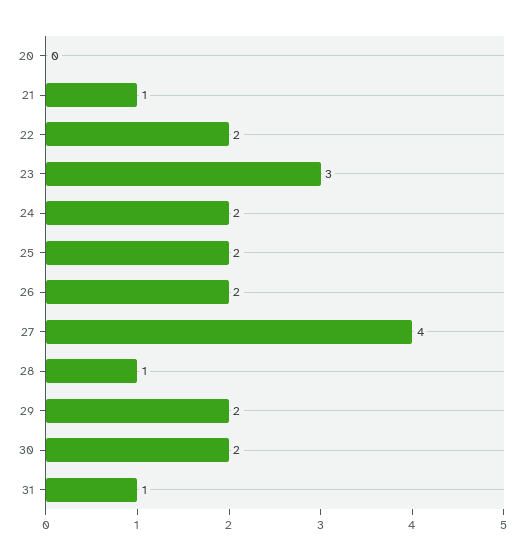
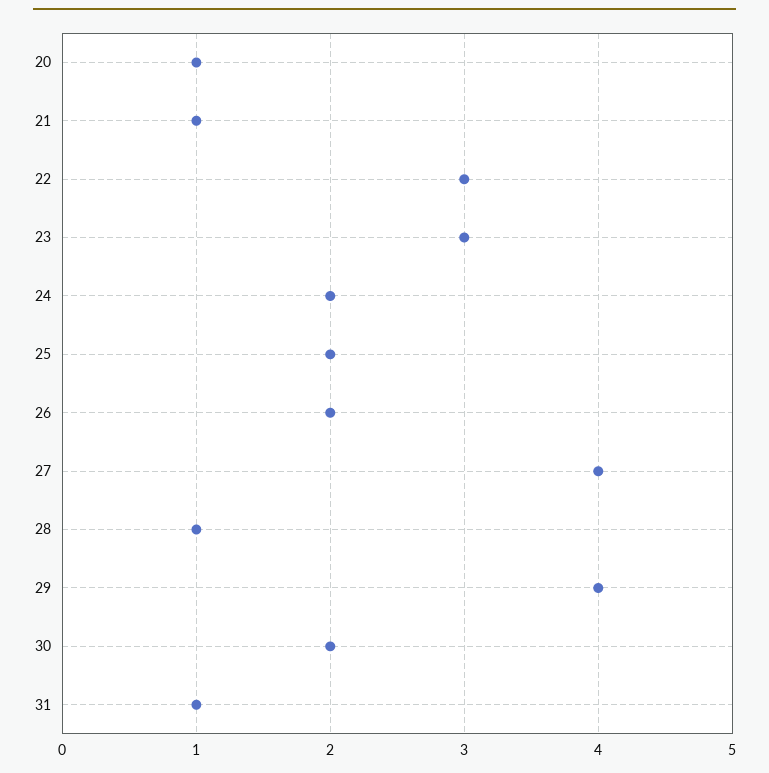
  {
-   "20": 0,
+   "20": 1,
    "21": 1,
-   "22": 2,
+   "22": 3,
    "23": 3,
    "24": 2,
    "25": 2,
    "26": 2,
    "27": 4,
    "28": 1,
-   "29": 2,
+   "29": 4,
    "30": 2,
    "31": 1
  }

